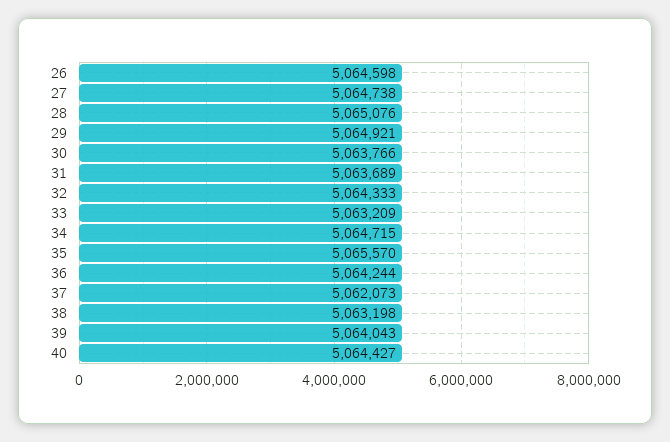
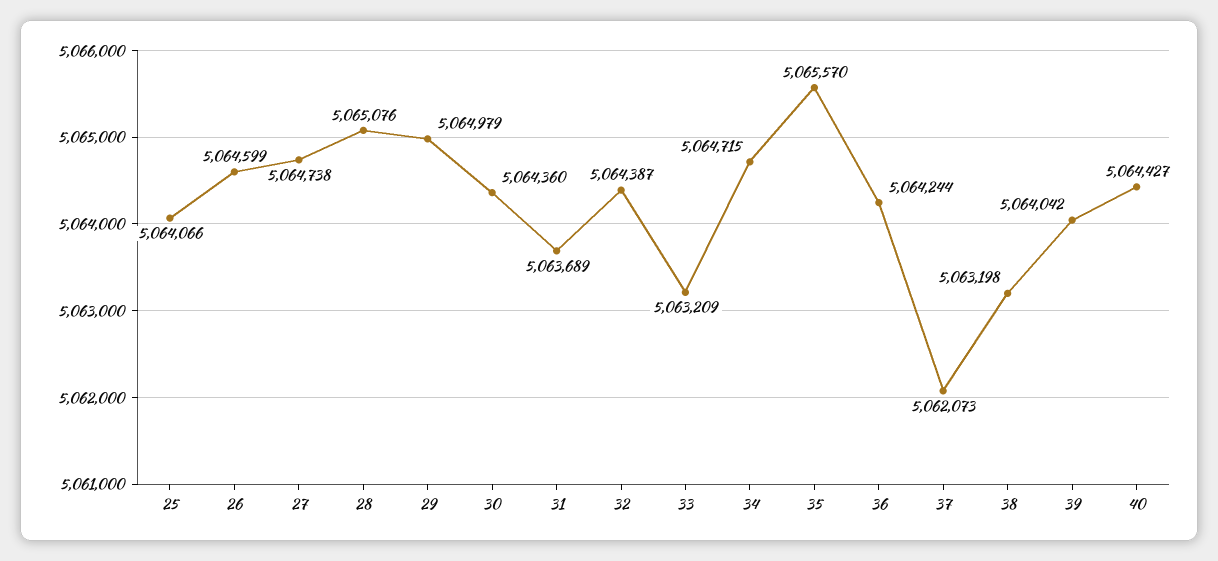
  {
-   "26": 5064598,
+   "26": 5064599,
    "27": 5064738,
    "28": 5065076,
-   "29": 5064921,
+   "29": 5064979,
-   "30": 5063766,
+   "30": 5064360,
    "31": 5063689,
-   "32": 5064333,
+   "32": 5064387,
    "33": 5063209,
    "34": 5064715,
    "35": 5065570,
    "36": 5064244,
    "37": 5062073,
    "38": 5063198,
-   "39": 5064043,
+   "39": 5064042,
-   "40": 5064427
+   "40": 5064427,
+   "25": 5064066
  }

